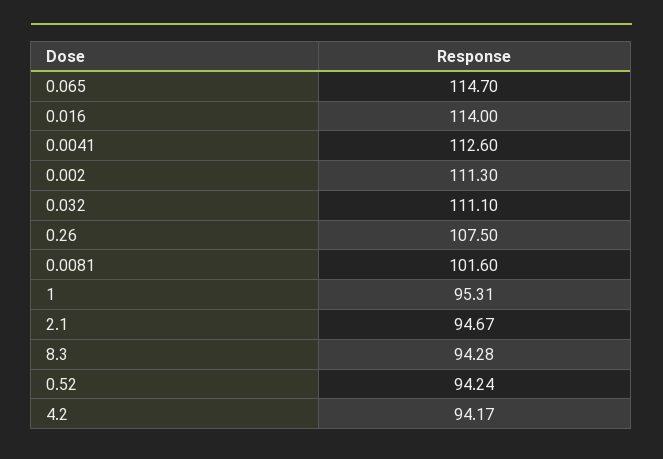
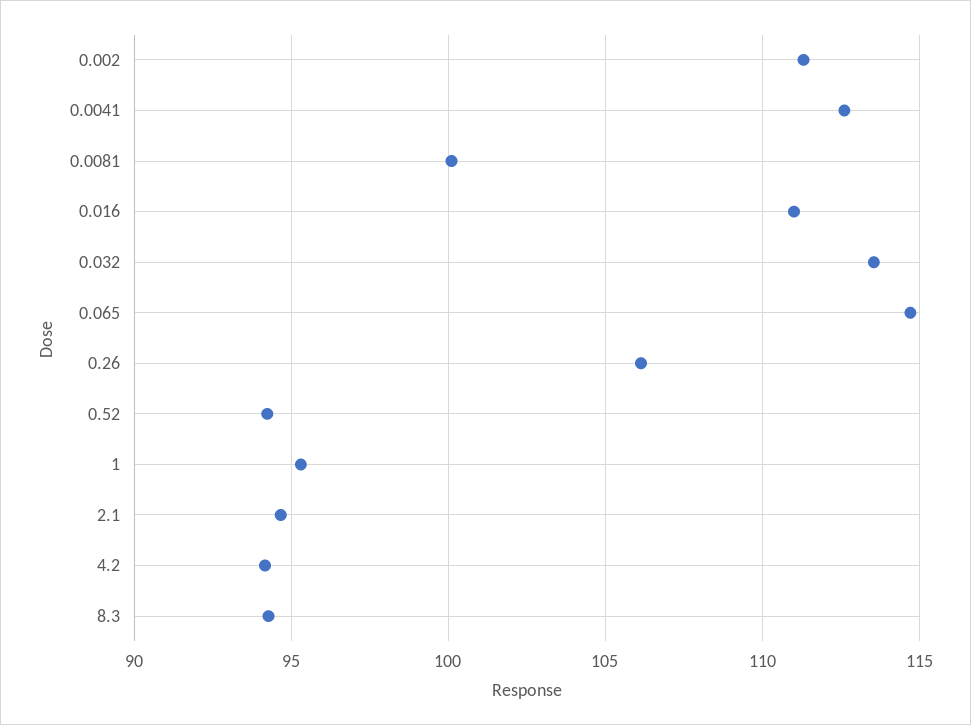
  {
    "0.065": 114.7,
-   "0.016": 114,
+   "0.016": 111,
    "0.0041": 112.6,
    "0.002": 111.3,
-   "0.032": 111.1,
+   "0.032": 113.5,
-   "0.26": 107.5,
+   "0.26": 106,
-   "0.0081": 101.6,
+   "0.0081": 100,
    "1": 95.31,
    "2.1": 94.67,
    "8.3": 94.28,
    "0.52": 94.24,
    "4.2": 94.17
  }

